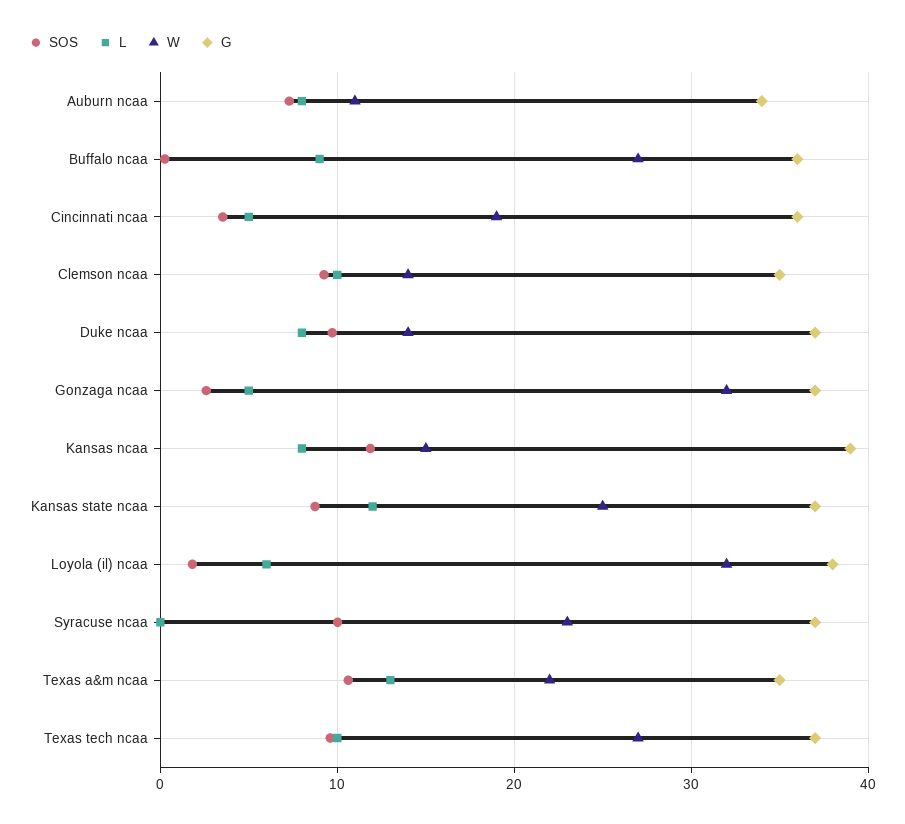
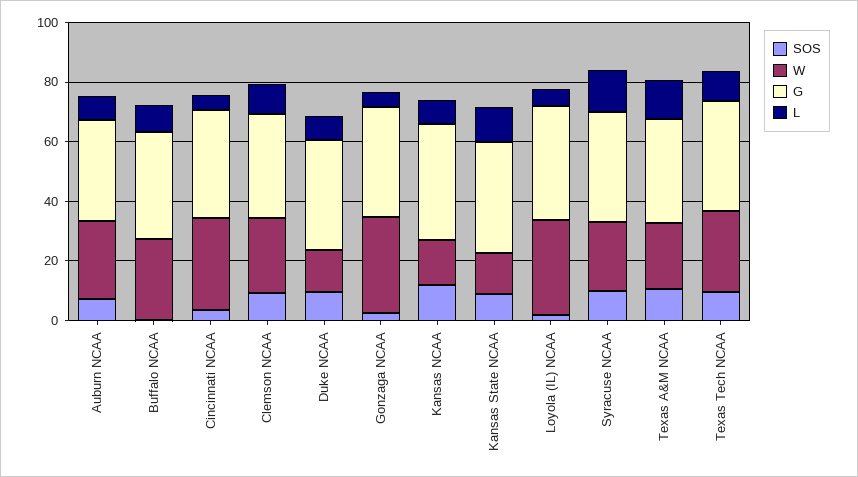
  {
    "SOS": {
      "Auburn ncaa": 7,
      "Buffalo ncaa": 0,
      "Cincinnati ncaa": 4,
      "Clemson ncaa": 9,
      "Duke ncaa": 10,
      "Gonzaga ncaa": 3,
      "Kansas ncaa": 12,
      "Kansas state ncaa": 9,
      "Loyola (il) ncaa": 2,
      "Syracuse ncaa": 10,
      "Texas a&m ncaa": 11,
      "Texas tech ncaa": 10
    },
    "L": {
      "Auburn ncaa": 8,
      "Buffalo ncaa": 9,
      "Cincinnati ncaa": 5,
      "Clemson ncaa": 10,
      "Duke ncaa": 8,
      "Gonzaga ncaa": 5,
      "Kansas ncaa": 8,
      "Kansas state ncaa": 12,
      "Loyola (il) ncaa": 6,
-     "Syracuse ncaa": 0,
+     "Syracuse ncaa": 15,
      "Texas a&m ncaa": 13,
      "Texas tech ncaa": 10
    },
    "W": {
-     "Auburn ncaa": 11,
+     "Auburn ncaa": 25,
      "Buffalo ncaa": 27,
-     "Cincinnati ncaa": 19,
+     "Cincinnati ncaa": 30,
-     "Clemson ncaa": 14,
+     "Clemson ncaa": 25,
      "Duke ncaa": 14,
      "Gonzaga ncaa": 32,
      "Kansas ncaa": 15,
-     "Kansas state ncaa": 25,
+     "Kansas state ncaa": 15,
      "Loyola (il) ncaa": 32,
      "Syracuse ncaa": 23,
      "Texas a&m ncaa": 22,
      "Texas tech ncaa": 27
    },
    "G": {
      "Auburn ncaa": 34,
      "Buffalo ncaa": 36,
      "Cincinnati ncaa": 36,
      "Clemson ncaa": 35,
      "Duke ncaa": 37,
      "Gonzaga ncaa": 37,
      "Kansas ncaa": 39,
      "Kansas state ncaa": 37,
      "Loyola (il) ncaa": 38,
      "Syracuse ncaa": 37,
      "Texas a&m ncaa": 35,
      "Texas tech ncaa": 37
    }
  }

